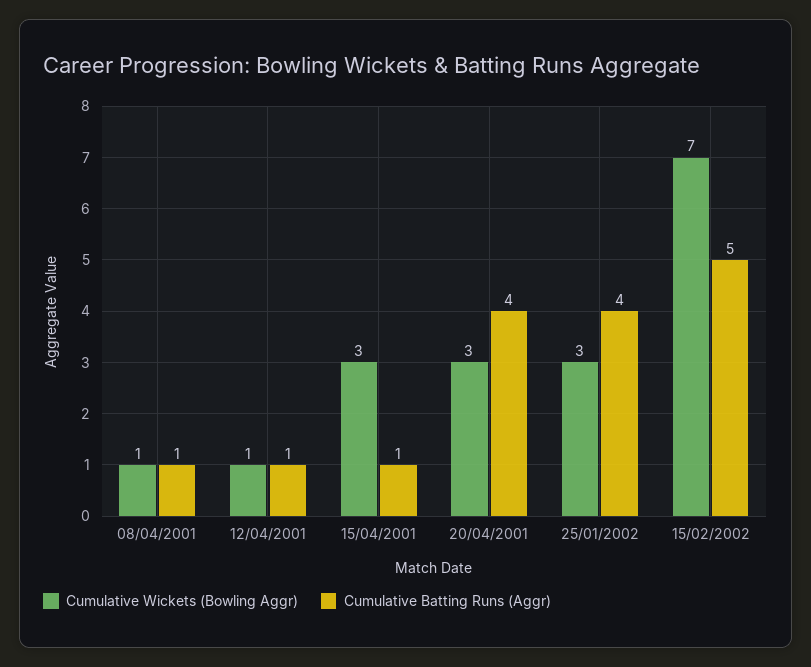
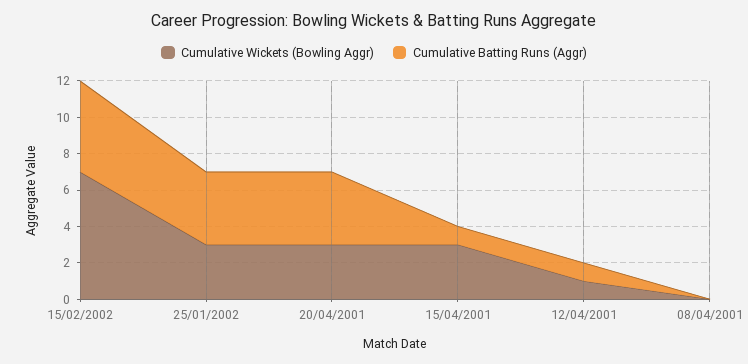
  {
    "Cumulative Wickets (Bowling Aggr)": {
-     "08/04/2001": 1,
+     "08/04/2001": 0,
      "12/04/2001": 1,
      "15/04/2001": 3,
      "20/04/2001": 3,
      "25/01/2002": 3,
      "15/02/2002": 7
    },
    "Cumulative Batting Runs (Aggr)": {
-     "08/04/2001": 1,
+     "08/04/2001": 0,
      "12/04/2001": 1,
      "15/04/2001": 1,
      "20/04/2001": 4,
      "25/01/2002": 4,
      "15/02/2002": 5
    }
  }

